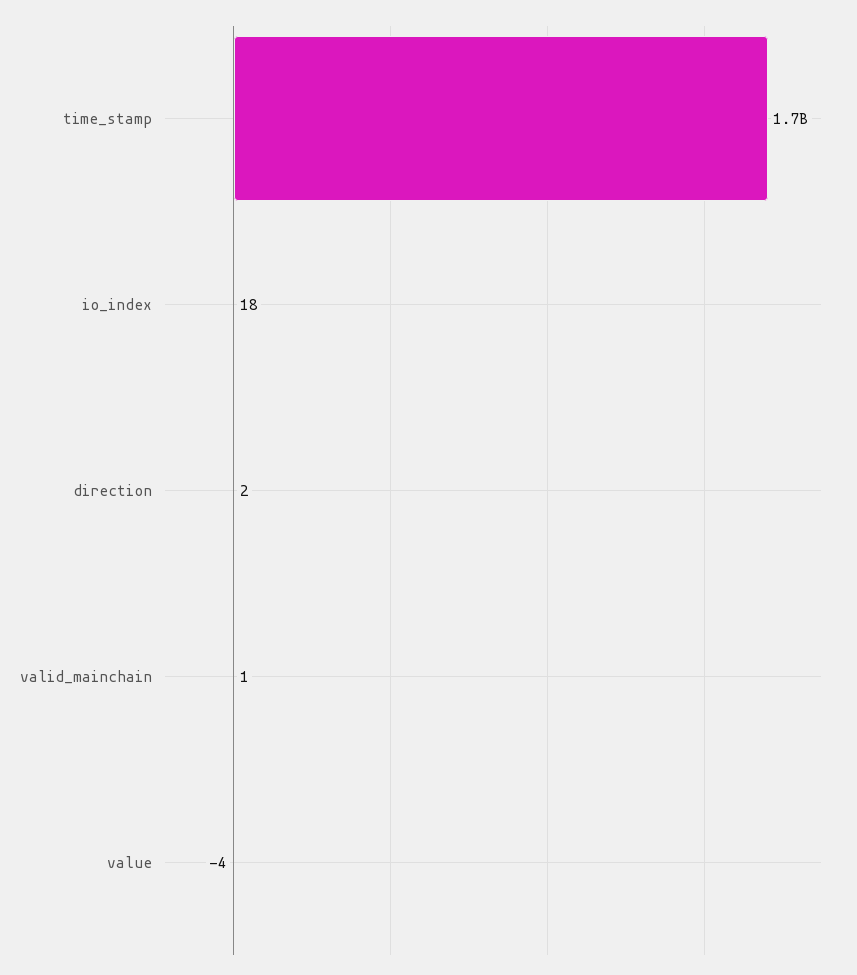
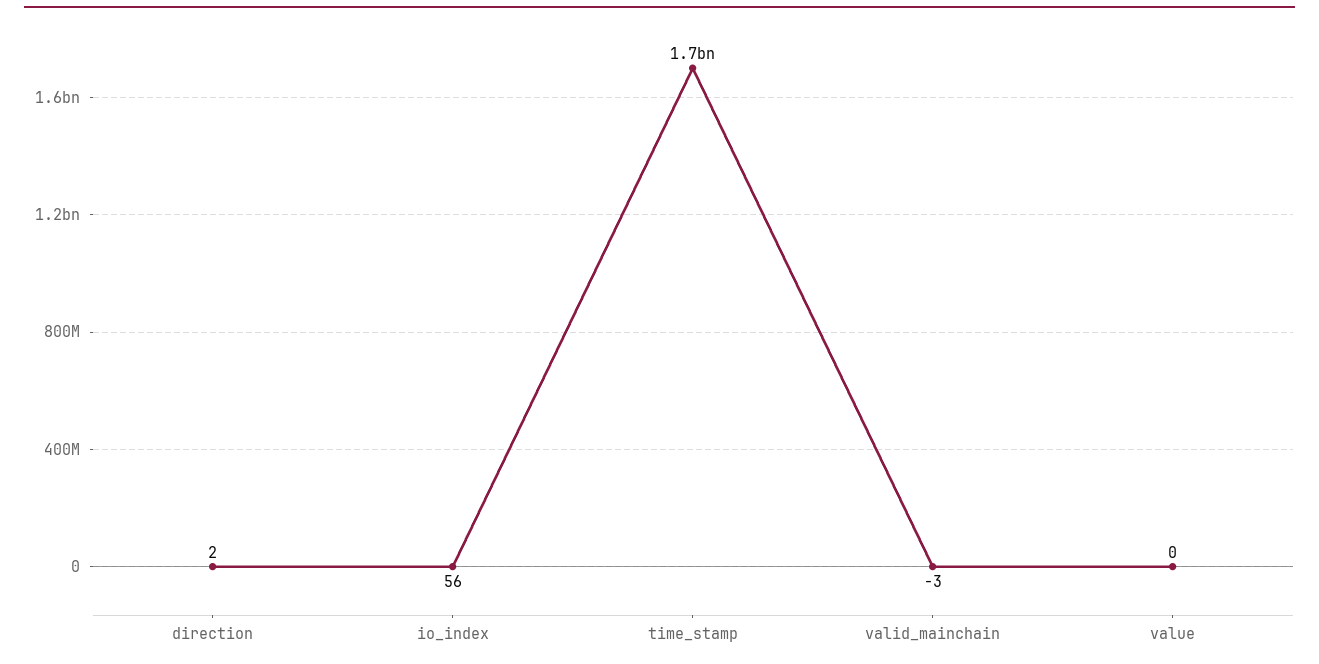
  {
    "time_stamp": 1700000000,
-   "io_index": 18,
+   "io_index": 56,
    "direction": 2,
-   "valid_mainchain": 1,
+   "valid_mainchain": -3,
-   "value": -4
+   "value": 0
  }

